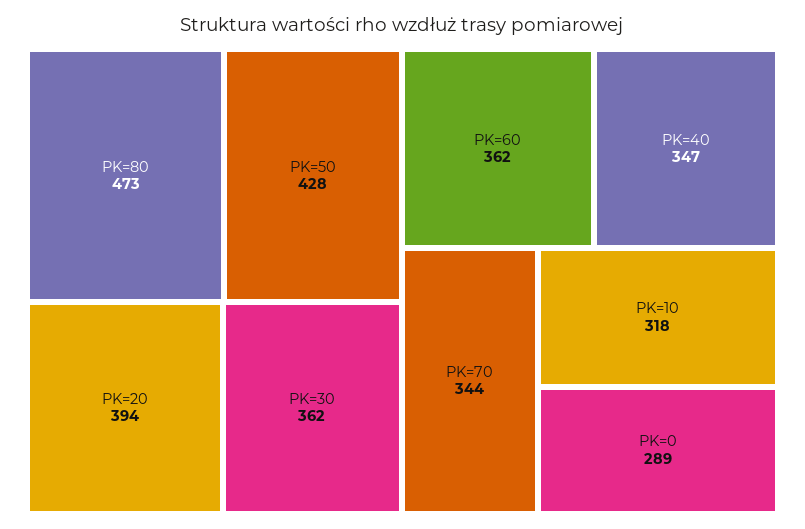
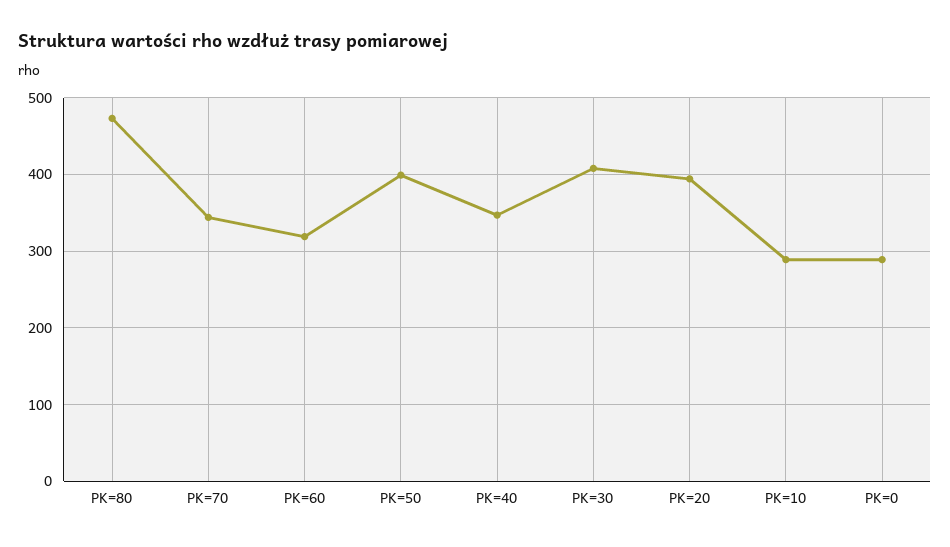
  {
    "PK=80": 473,
-   "PK=50": 428,
+   "PK=50": 400,
    "PK=20": 394,
-   "PK=30": 362,
+   "PK=30": 410,
-   "PK=60": 362,
+   "PK=60": 320,
    "PK=40": 347,
    "PK=70": 344,
-   "PK=10": 318,
+   "PK=10": 290,
    "PK=0": 289
  }

